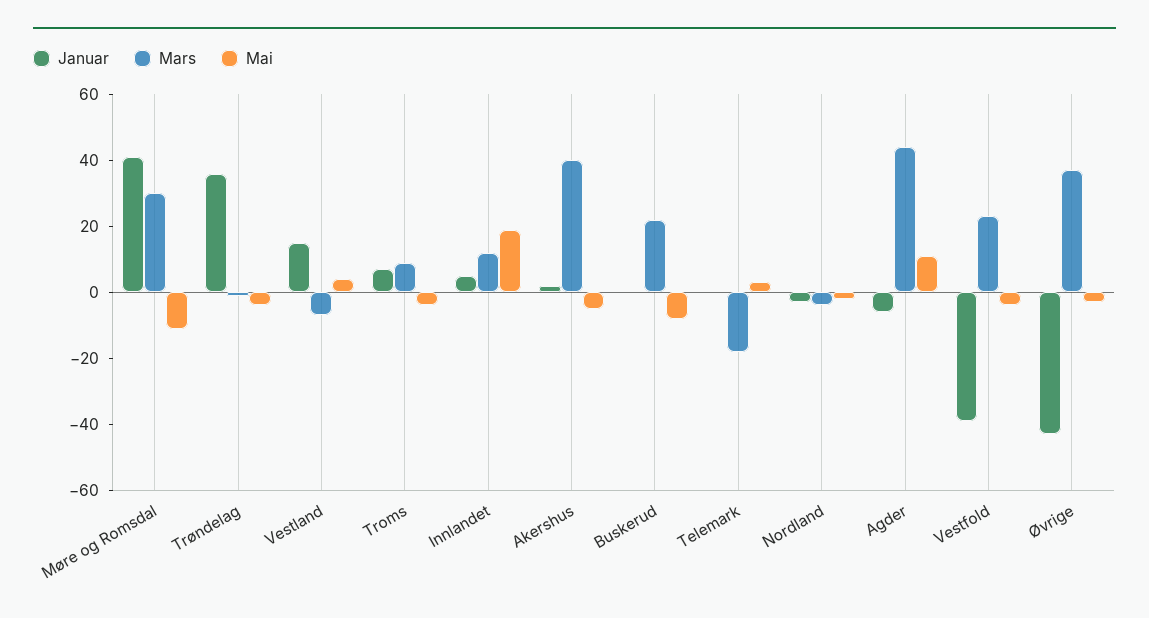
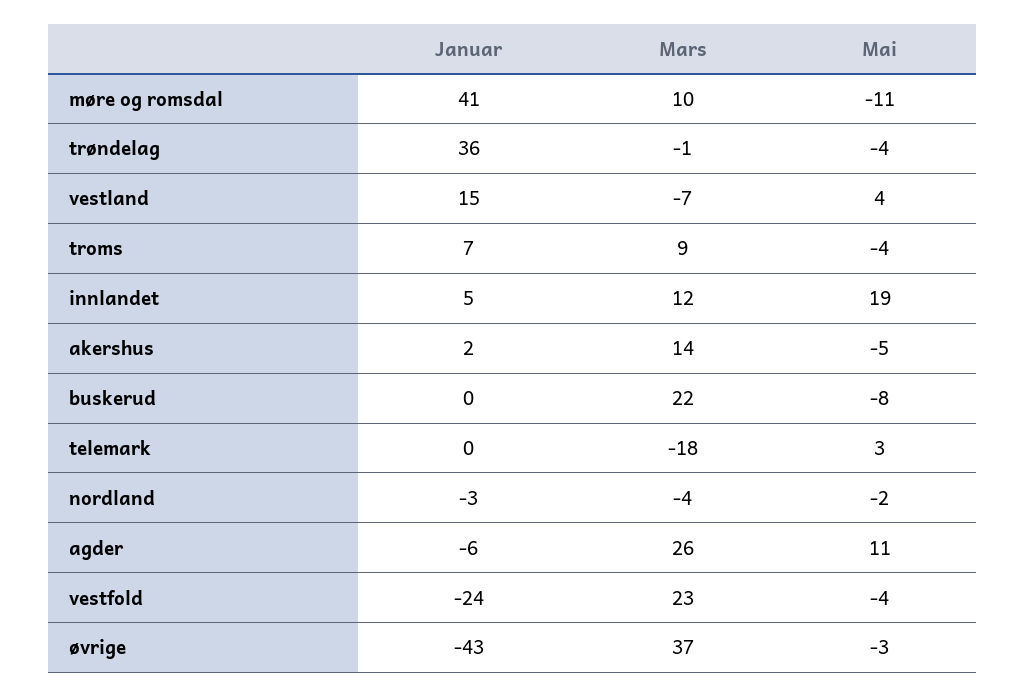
  {
    "Januar": {
      "Møre og Romsdal": 41,
      "Trøndelag": 36,
      "Vestland": 15,
      "Troms": 7,
      "Innlandet": 5,
      "Akershus": 2,
      "Buskerud": 0,
      "Telemark": 0,
      "Nordland": -3,
      "Agder": -6,
-     "Vestfold": -40,
+     "Vestfold": -24,
      "Øvrige": -43
    },
    "Mars": {
-     "Møre og Romsdal": 30,
+     "Møre og Romsdal": 10,
      "Trøndelag": -1,
      "Vestland": -7,
      "Troms": 9,
      "Innlandet": 12,
-     "Akershus": 40,
+     "Akershus": 14,
      "Buskerud": 22,
      "Telemark": -18,
      "Nordland": -4,
-     "Agder": 45,
+     "Agder": 26,
      "Vestfold": 23,
      "Øvrige": 37
    },
    "Mai": {
      "Møre og Romsdal": -11,
      "Trøndelag": -4,
      "Vestland": 4,
      "Troms": -4,
      "Innlandet": 19,
      "Akershus": -5,
      "Buskerud": -8,
      "Telemark": 3,
      "Nordland": -2,
      "Agder": 11,
      "Vestfold": -4,
      "Øvrige": -3
    }
  }

